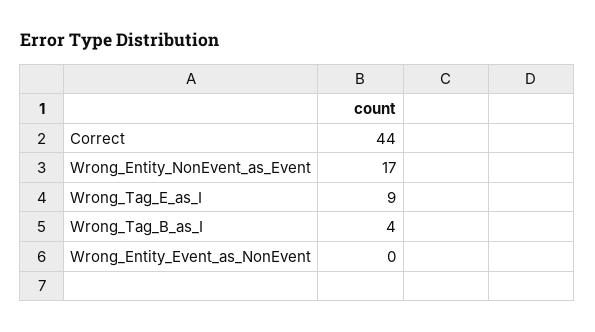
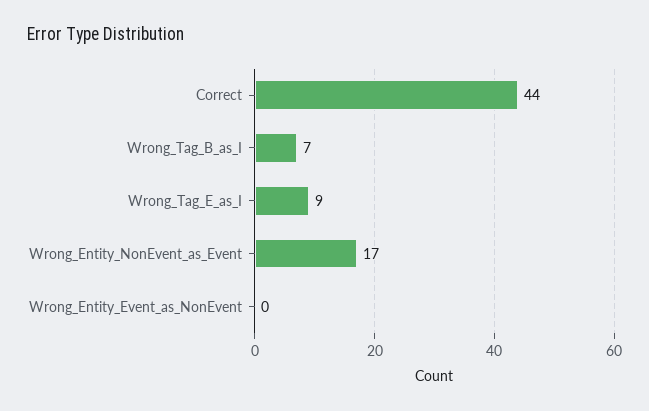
  {
    "Correct": 44,
    "Wrong_Entity_NonEvent_as_Event": 17,
    "Wrong_Tag_E_as_I": 9,
-   "Wrong_Tag_B_as_I": 4,
+   "Wrong_Tag_B_as_I": 7,
    "Wrong_Entity_Event_as_NonEvent": 0
  }

